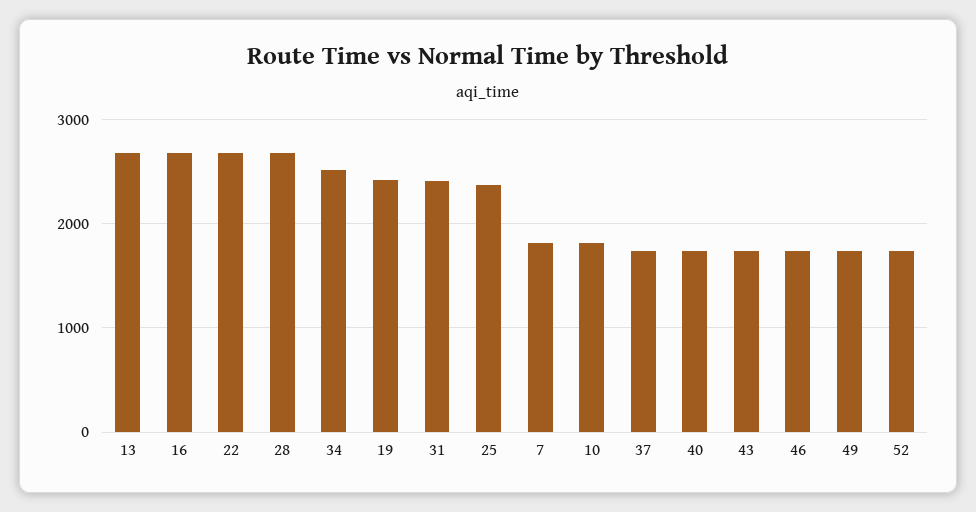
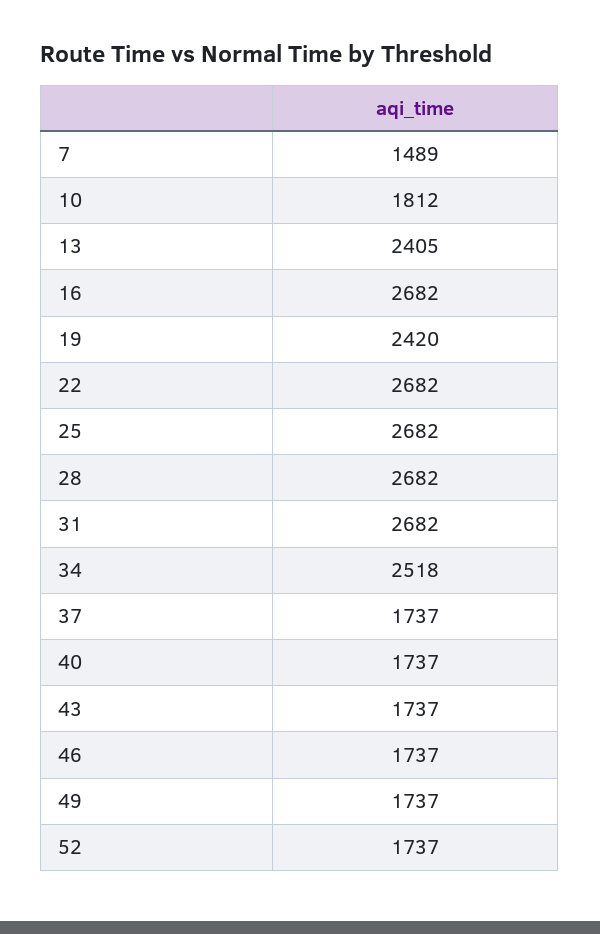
  {
-   "13": 2700,
+   "13": 2405,
    "16": 2682,
    "22": 2682,
    "28": 2682,
    "34": 2518,
    "19": 2420,
-   "31": 2400,
+   "31": 2682,
-   "25": 2400,
+   "25": 2682,
-   "7": 1800,
+   "7": 1489,
    "10": 1812,
    "37": 1737,
    "40": 1737,
    "43": 1737,
    "46": 1737,
    "49": 1737,
    "52": 1737
  }

